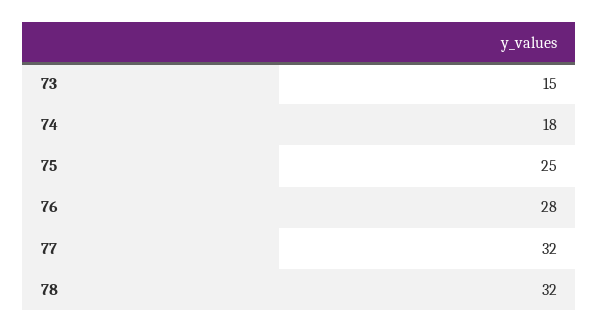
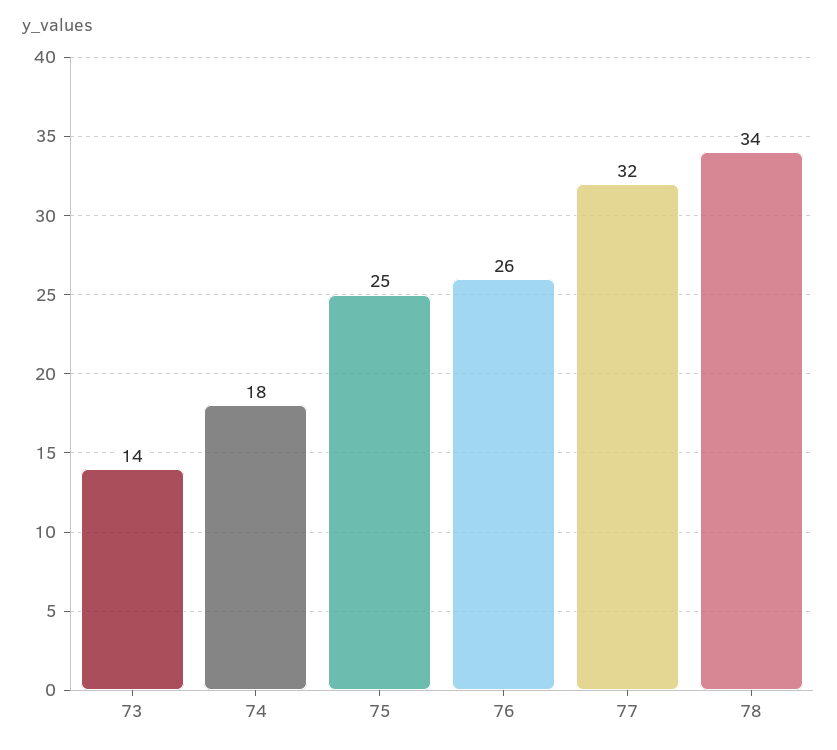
  {
-   "73": 15,
+   "73": 14,
    "74": 18,
    "75": 25,
-   "76": 28,
+   "76": 26,
    "77": 32,
-   "78": 32
+   "78": 34
  }

